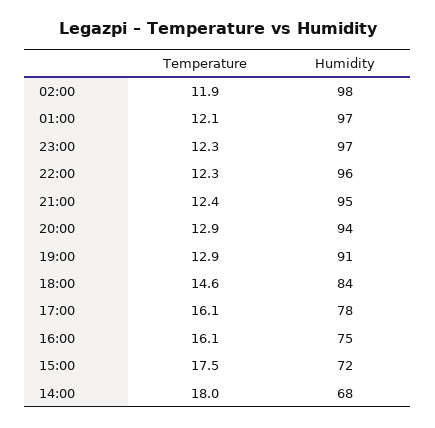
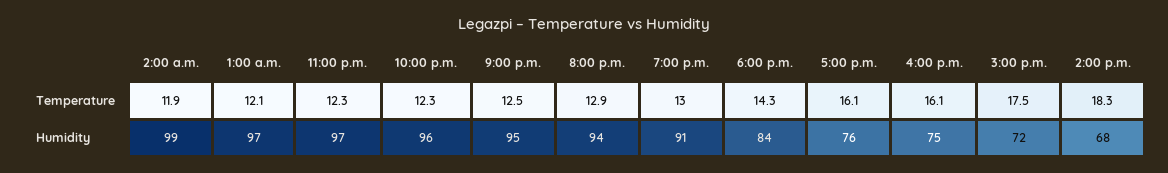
  {
    "Temperature": {
      "02:00": 11.9,
      "01:00": 12.1,
      "23:00": 12.3,
      "22:00": 12.3,
-     "21:00": 12.4,
+     "21:00": 12.5,
      "20:00": 12.9,
-     "19:00": 12.9,
+     "19:00": 13,
-     "18:00": 14.6,
+     "18:00": 14.3,
      "17:00": 16.1,
      "16:00": 16.1,
      "15:00": 17.5,
-     "14:00": 18
+     "14:00": 18.3
    },
    "Humidity": {
-     "02:00": 98,
+     "02:00": 99,
      "01:00": 97,
      "23:00": 97,
      "22:00": 96,
      "21:00": 95,
      "20:00": 94,
      "19:00": 91,
      "18:00": 84,
-     "17:00": 78,
+     "17:00": 76,
      "16:00": 75,
      "15:00": 72,
      "14:00": 68
    }
  }

